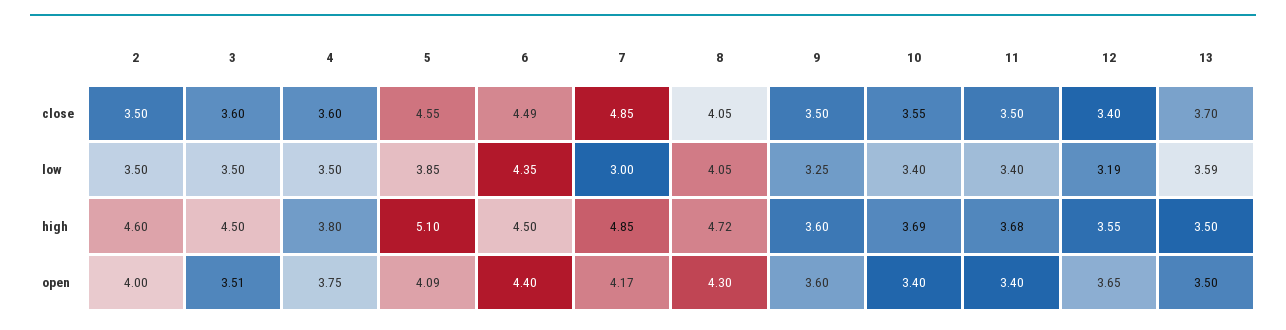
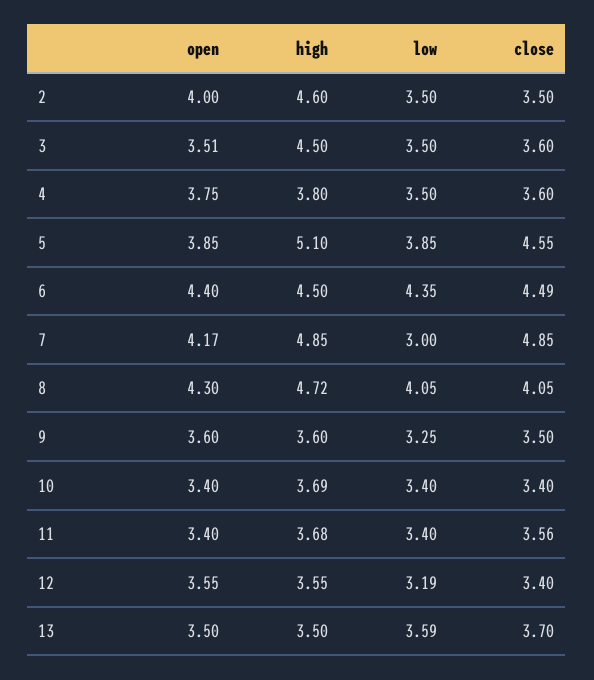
  {
    "2": {
      "close": 3.5,
      "low": 3.5,
      "high": 4.6,
      "open": 4
    },
    "3": {
      "close": 3.6,
      "low": 3.5,
      "high": 4.5,
      "open": 3.51
    },
    "4": {
      "close": 3.6,
      "low": 3.5,
      "high": 3.8,
      "open": 3.75
    },
    "5": {
      "close": 4.55,
      "low": 3.85,
      "high": 5.1,
-     "open": 4.09
+     "open": 3.85
    },
    "6": {
      "close": 4.49,
      "low": 4.35,
      "high": 4.5,
      "open": 4.4
    },
    "7": {
      "close": 4.85,
      "low": 3,
      "high": 4.85,
      "open": 4.17
    },
    "8": {
      "close": 4.05,
      "low": 4.05,
      "high": 4.72,
      "open": 4.3
    },
    "9": {
      "close": 3.5,
      "low": 3.25,
      "high": 3.6,
      "open": 3.6
    },
    "10": {
-     "close": 3.55,
+     "close": 3.4,
      "low": 3.4,
      "high": 3.69,
      "open": 3.4
    },
    "11": {
-     "close": 3.5,
+     "close": 3.56,
      "low": 3.4,
      "high": 3.68,
      "open": 3.4
    },
    "12": {
      "close": 3.4,
      "low": 3.19,
      "high": 3.55,
-     "open": 3.65
+     "open": 3.55
    },
    "13": {
      "close": 3.7,
      "low": 3.59,
      "high": 3.5,
      "open": 3.5
    }
  }

